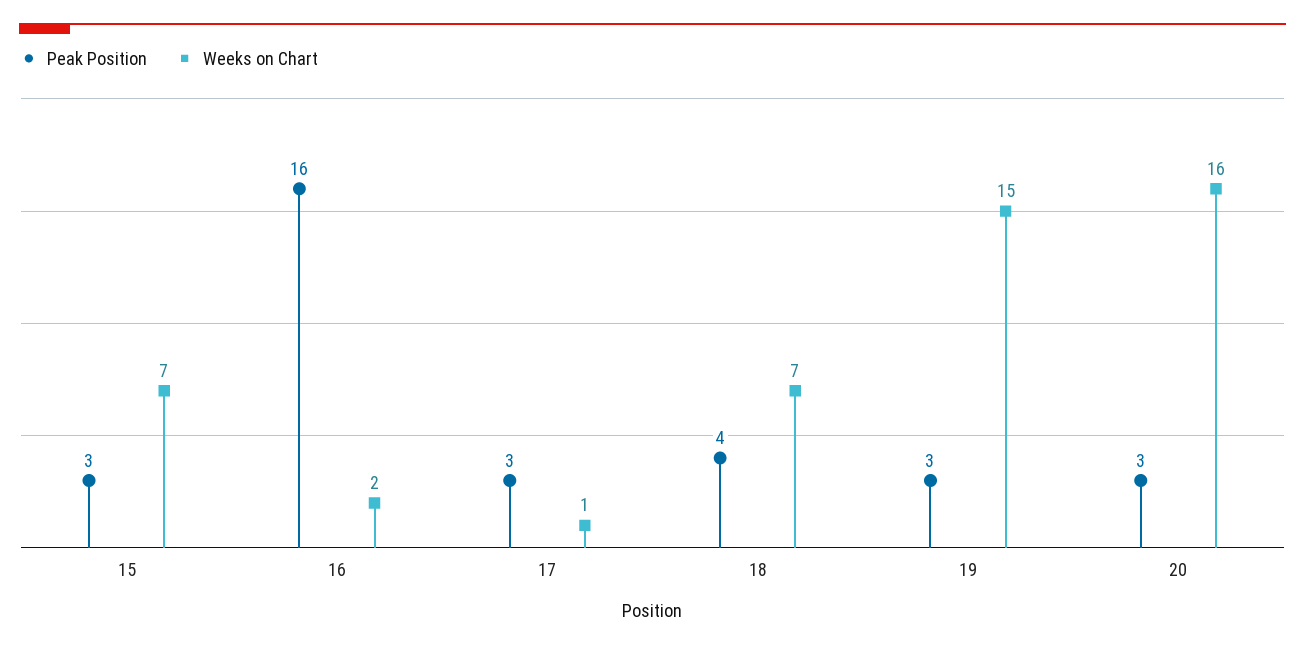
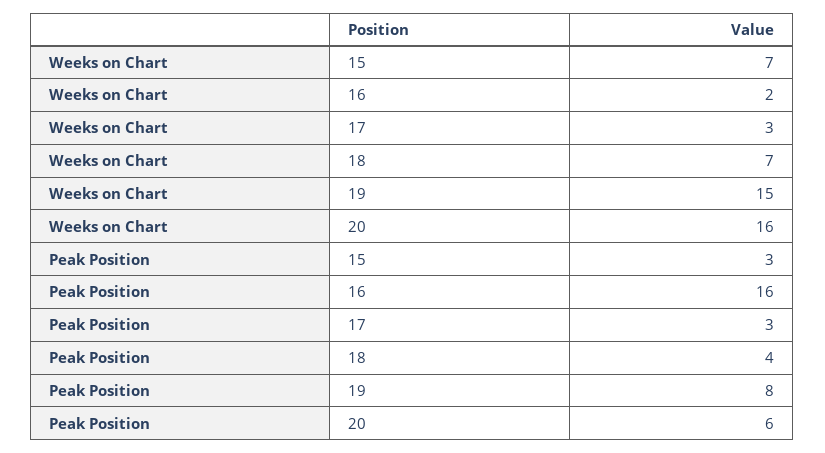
  {
    "Peak Position": {
      "15": 3,
      "16": 16,
      "17": 3,
      "18": 4,
-     "19": 3,
+     "19": 8,
-     "20": 3
+     "20": 6
    },
    "Weeks on Chart": {
      "15": 7,
      "16": 2,
-     "17": 1,
+     "17": 3,
      "18": 7,
      "19": 15,
      "20": 16
    }
  }

